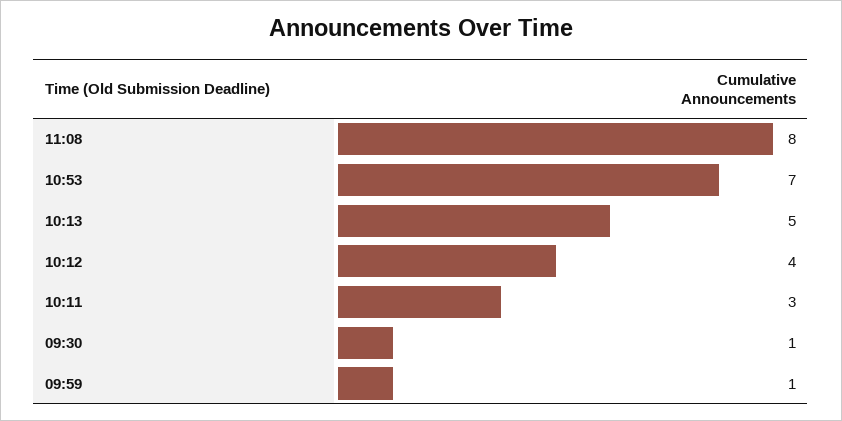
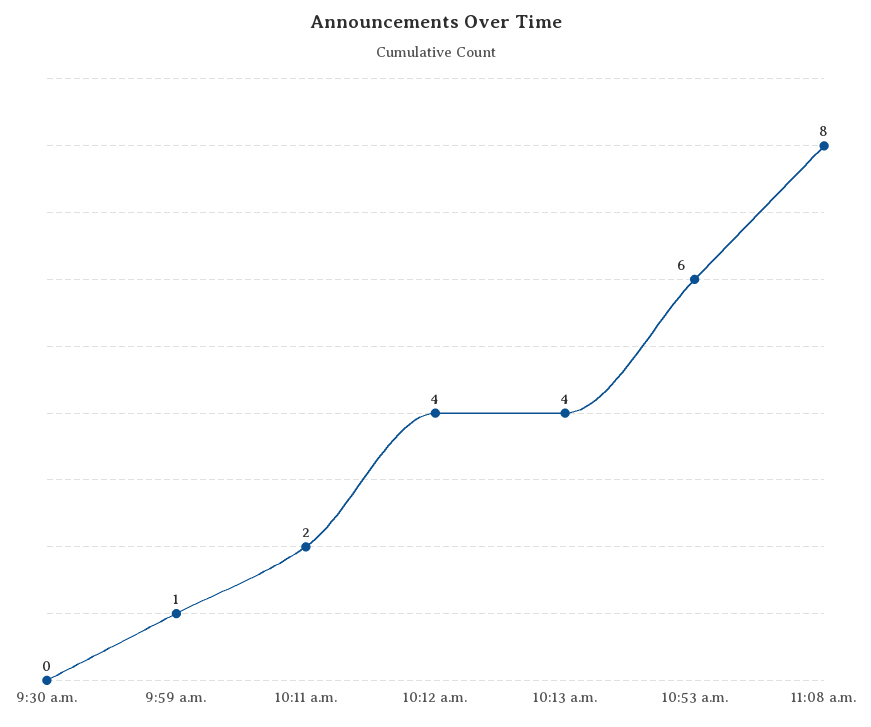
  {
    "11:08": 8,
-   "10:53": 7,
+   "10:53": 6,
-   "10:13": 5,
+   "10:13": 4,
    "10:12": 4,
-   "10:11": 3,
+   "10:11": 2,
-   "09:30": 1,
+   "09:30": 0,
    "09:59": 1
  }

